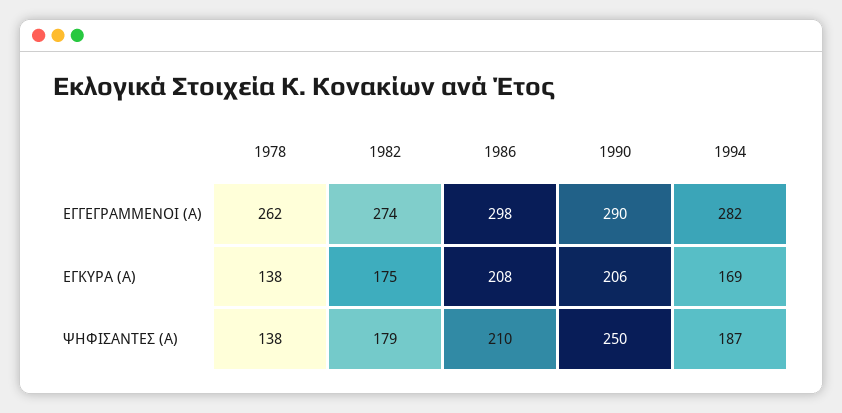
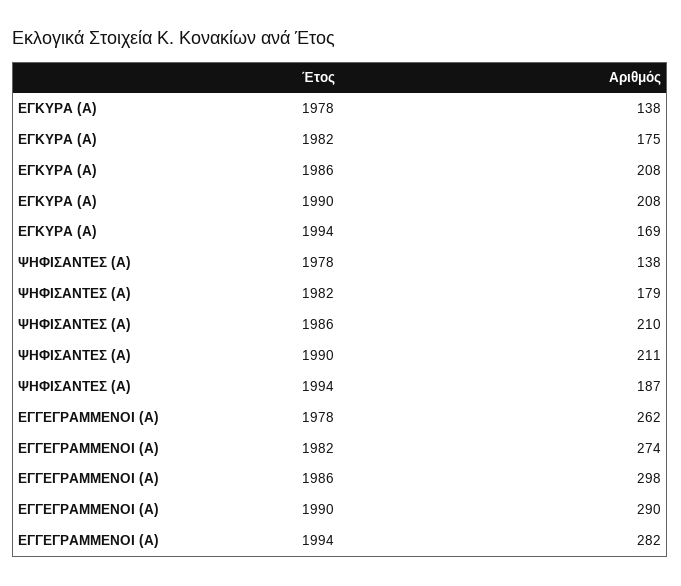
  {
    "1978": {
      "ΕΓΓΕΓΡΑΜΜΕΝΟΙ (Α)": 262,
      "ΕΓΚΥΡΑ (Α)": 138,
      "ΨΗΦΙΣΑΝΤΕΣ (Α)": 138
    },
    "1982": {
      "ΕΓΓΕΓΡΑΜΜΕΝΟΙ (Α)": 274,
      "ΕΓΚΥΡΑ (Α)": 175,
      "ΨΗΦΙΣΑΝΤΕΣ (Α)": 179
    },
    "1986": {
      "ΕΓΓΕΓΡΑΜΜΕΝΟΙ (Α)": 298,
      "ΕΓΚΥΡΑ (Α)": 208,
      "ΨΗΦΙΣΑΝΤΕΣ (Α)": 210
    },
    "1990": {
      "ΕΓΓΕΓΡΑΜΜΕΝΟΙ (Α)": 290,
-     "ΕΓΚΥΡΑ (Α)": 206,
+     "ΕΓΚΥΡΑ (Α)": 208,
-     "ΨΗΦΙΣΑΝΤΕΣ (Α)": 250
+     "ΨΗΦΙΣΑΝΤΕΣ (Α)": 211
    },
    "1994": {
      "ΕΓΓΕΓΡΑΜΜΕΝΟΙ (Α)": 282,
      "ΕΓΚΥΡΑ (Α)": 169,
      "ΨΗΦΙΣΑΝΤΕΣ (Α)": 187
    }
  }

